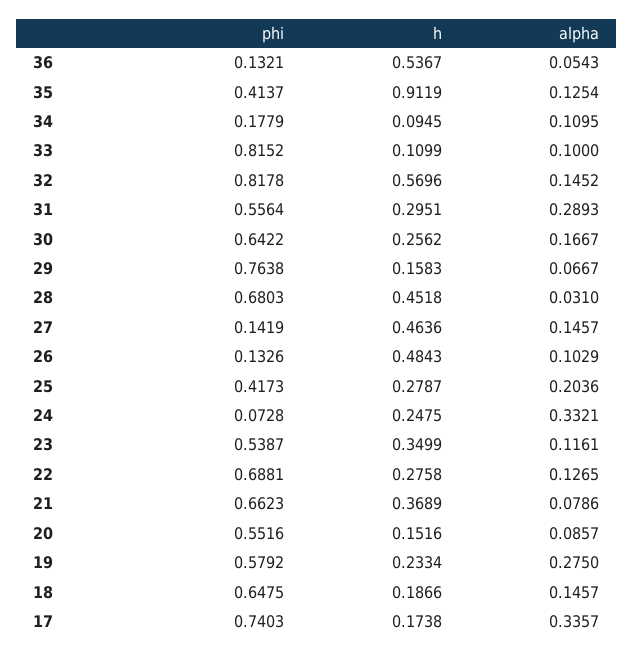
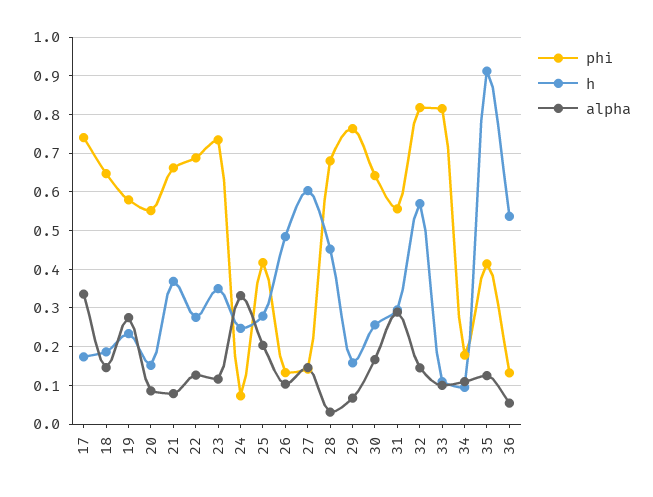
  {
    "phi": {
      "36": 0.1321,
      "35": 0.4137,
      "34": 0.1779,
      "33": 0.8152,
      "32": 0.8178,
      "31": 0.5564,
      "30": 0.6422,
      "29": 0.7638,
      "28": 0.6803,
      "27": 0.1419,
      "26": 0.1326,
      "25": 0.4173,
      "24": 0.0728,
-     "23": 0.5387,
+     "23": 0.74,
      "22": 0.6881,
      "21": 0.6623,
      "20": 0.5516,
      "19": 0.5792,
      "18": 0.6475,
      "17": 0.7403
    },
    "h": {
      "36": 0.5367,
      "35": 0.9119,
      "34": 0.0945,
      "33": 0.1099,
      "32": 0.5696,
      "31": 0.2951,
      "30": 0.2562,
      "29": 0.1583,
      "28": 0.4518,
-     "27": 0.4636,
+     "27": 0.6,
      "26": 0.4843,
      "25": 0.2787,
      "24": 0.2475,
      "23": 0.3499,
      "22": 0.2758,
      "21": 0.3689,
      "20": 0.1516,
      "19": 0.2334,
      "18": 0.1866,
      "17": 0.1738
    },
    "alpha": {
      "36": 0.0543,
      "35": 0.1254,
      "34": 0.1095,
      "33": 0.1,
      "32": 0.1452,
      "31": 0.2893,
      "30": 0.1667,
      "29": 0.0667,
      "28": 0.031,
      "27": 0.1457,
      "26": 0.1029,
      "25": 0.2036,
      "24": 0.3321,
      "23": 0.1161,
      "22": 0.1265,
      "21": 0.0786,
      "20": 0.0857,
      "19": 0.275,
      "18": 0.1457,
      "17": 0.3357
    }
  }

